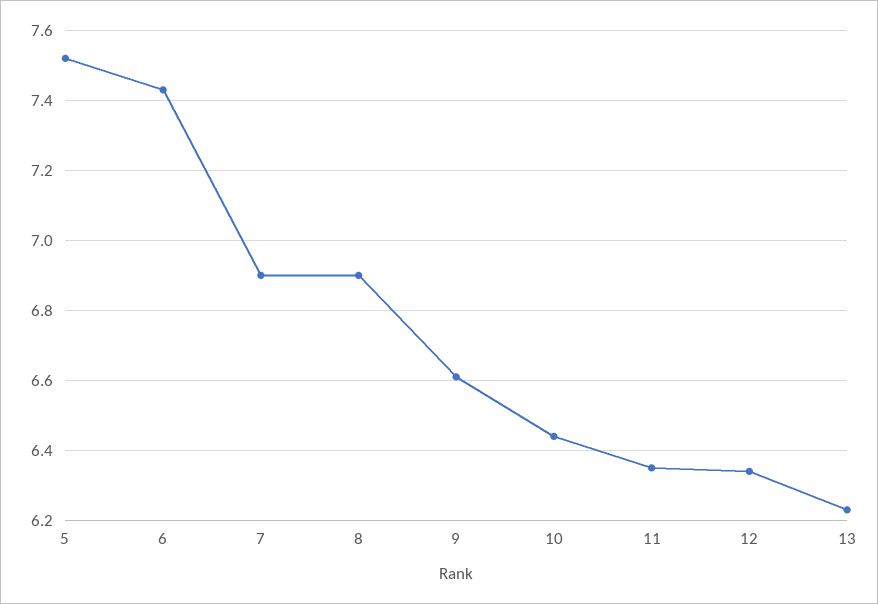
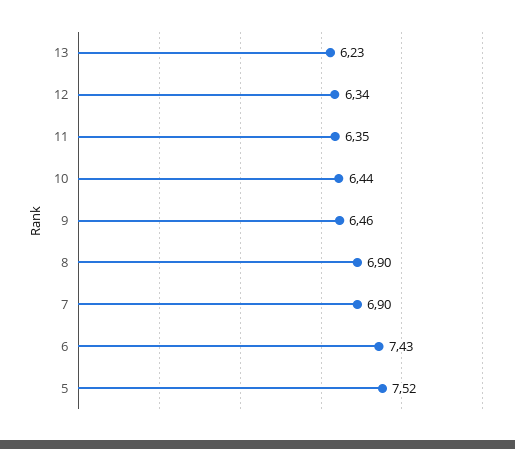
  {
    "5": 7.52,
    "6": 7.43,
    "7": 6.9,
    "8": 6.9,
-   "9": 6.6,
+   "9": 6.46,
    "10": 6.44,
    "11": 6.35,
    "12": 6.34,
    "13": 6.23
  }

